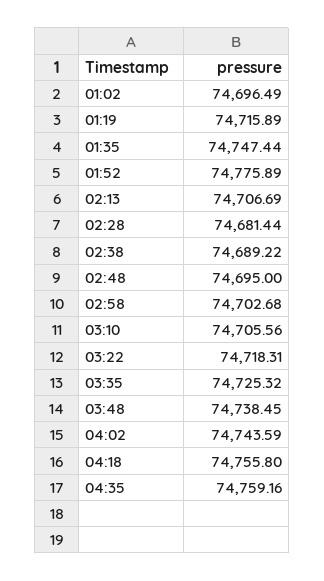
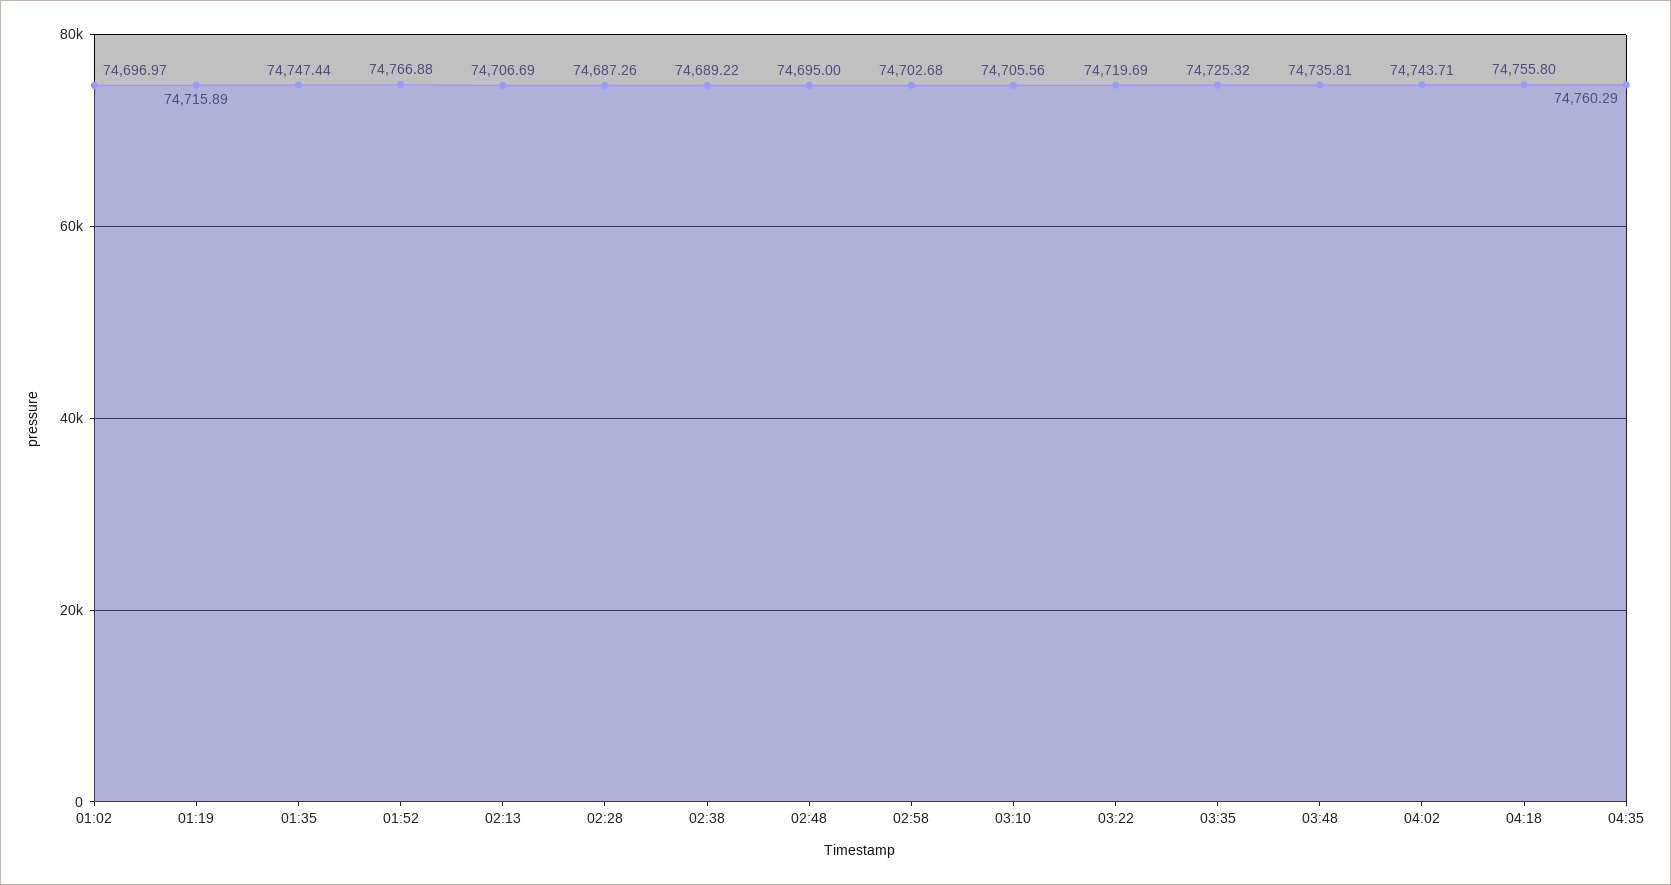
  {
-   "01:02": 74696.49,
+   "01:02": 74696.97,
    "01:19": 74715.89,
    "01:35": 74747.44,
-   "01:52": 74775.89,
+   "01:52": 74766.88,
    "02:13": 74706.69,
-   "02:28": 74681.44,
+   "02:28": 74687.26,
    "02:38": 74689.22,
    "02:48": 74695,
    "02:58": 74702.68,
    "03:10": 74705.56,
-   "03:22": 74718.31,
+   "03:22": 74719.69,
    "03:35": 74725.32,
-   "03:48": 74738.45,
+   "03:48": 74735.81,
-   "04:02": 74743.59,
+   "04:02": 74743.71,
    "04:18": 74755.8,
-   "04:35": 74759.16
+   "04:35": 74760.29
  }

